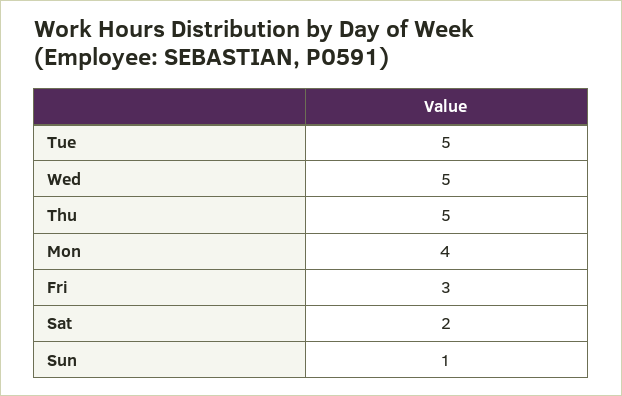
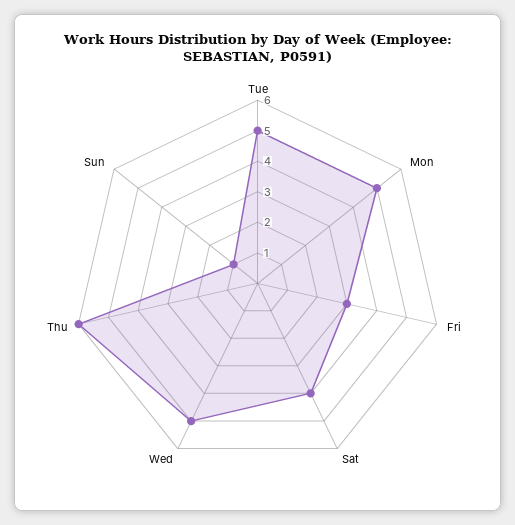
  {
    "Tue": 5,
    "Wed": 5,
-   "Thu": 5,
+   "Thu": 6,
-   "Mon": 4,
+   "Mon": 5,
    "Fri": 3,
-   "Sat": 2,
+   "Sat": 4,
    "Sun": 1
  }

